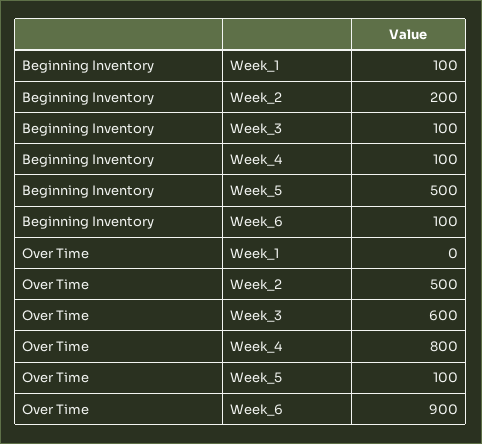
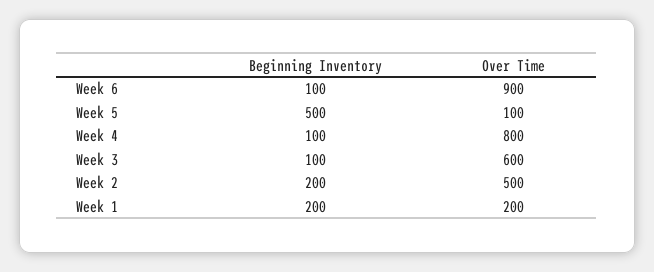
  {
    "Beginning Inventory": {
-     "Week_1": 100,
+     "Week_1": 200,
      "Week_2": 200,
      "Week_3": 100,
      "Week_4": 100,
      "Week_5": 500,
      "Week_6": 100
    },
    "Over Time": {
-     "Week_1": 0,
+     "Week_1": 200,
      "Week_2": 500,
      "Week_3": 600,
      "Week_4": 800,
      "Week_5": 100,
      "Week_6": 900
    }
  }

